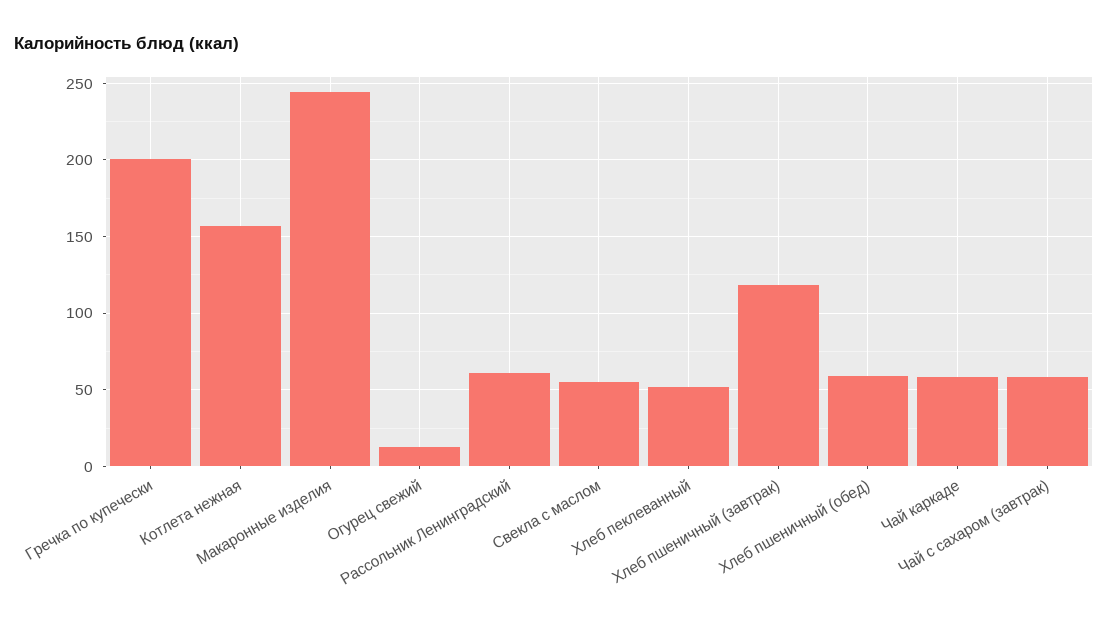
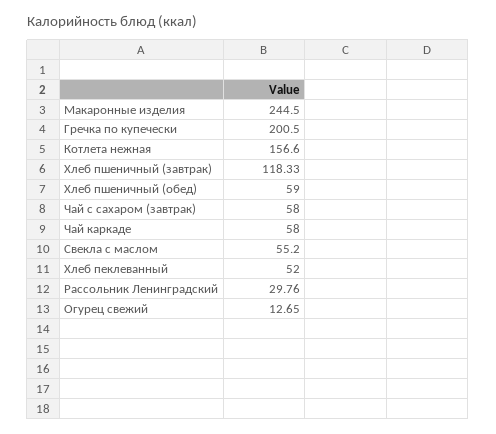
  {
    "Гречка по купечески": 200.5,
    "Котлета нежная": 156.6,
    "Макаронные изделия": 244.5,
    "Огурец свежий": 12.65,
-   "Рассольник Ленинградский": 60,
+   "Рассольник Ленинградский": 29.76,
    "Свекла с маслом": 55.2,
    "Хлеб пеклеванный": 52,
    "Хлеб пшеничный (завтрак)": 118.33,
    "Хлеб пшеничный (обед)": 59,
    "Чай каркаде": 58,
    "Чай с сахаром (завтрак)": 58
  }

